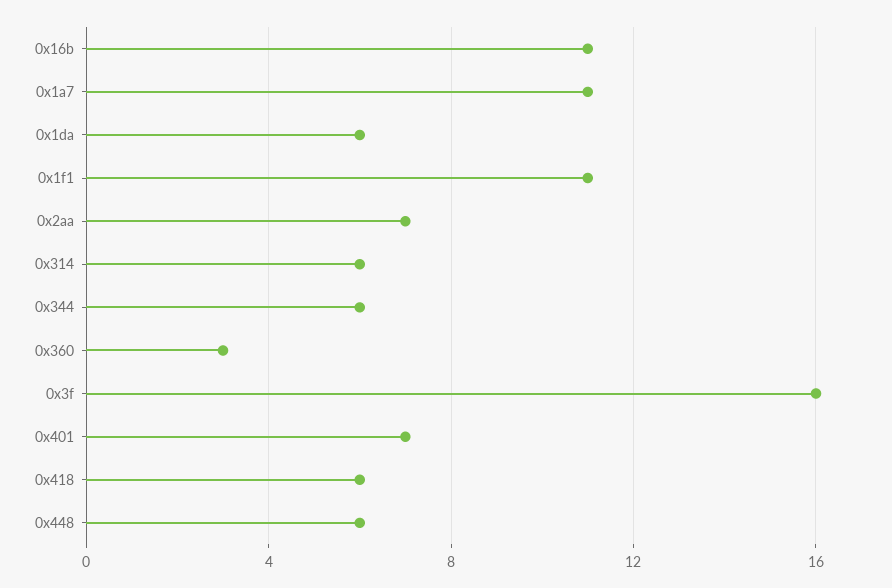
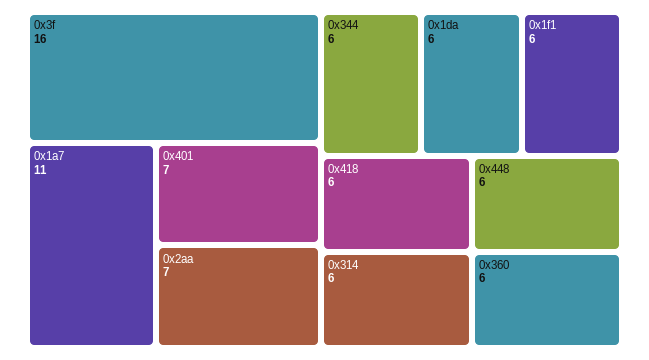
  {
-   "0x16b": 11,
    "0x1a7": 11,
    "0x1da": 6,
-   "0x1f1": 11,
+   "0x1f1": 6,
    "0x2aa": 7,
    "0x314": 6,
    "0x344": 6,
-   "0x360": 3,
+   "0x360": 6,
    "0x3f": 16,
    "0x401": 7,
    "0x418": 6,
    "0x448": 6
  }

